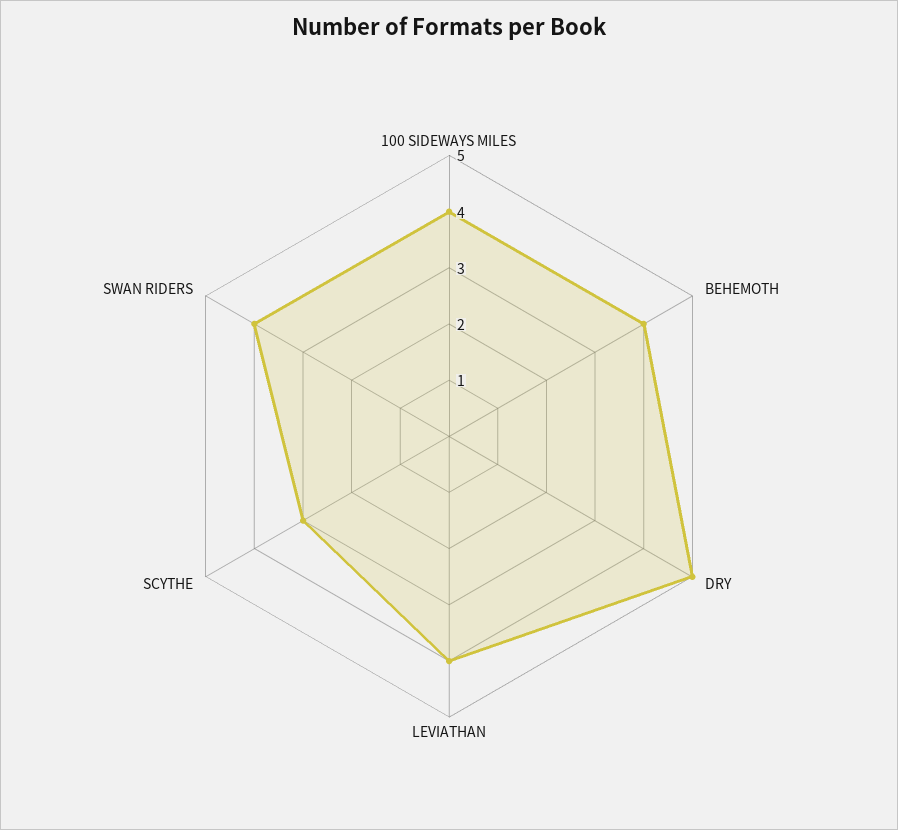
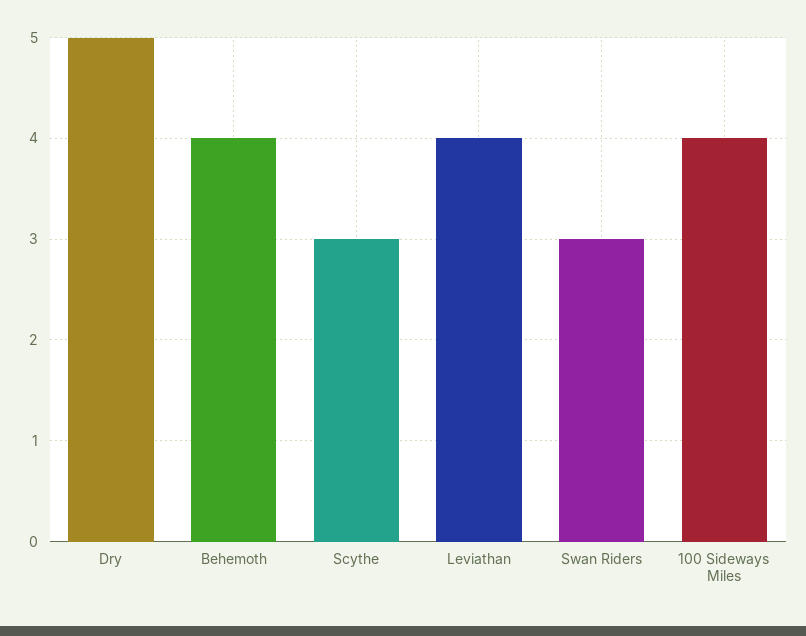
  {
    "100 SIDEWAYS MILES": 4,
    "BEHEMOTH": 4,
    "DRY": 5,
    "LEVIATHAN": 4,
    "SCYTHE": 3,
-   "SWAN RIDERS": 4
+   "SWAN RIDERS": 3
  }

